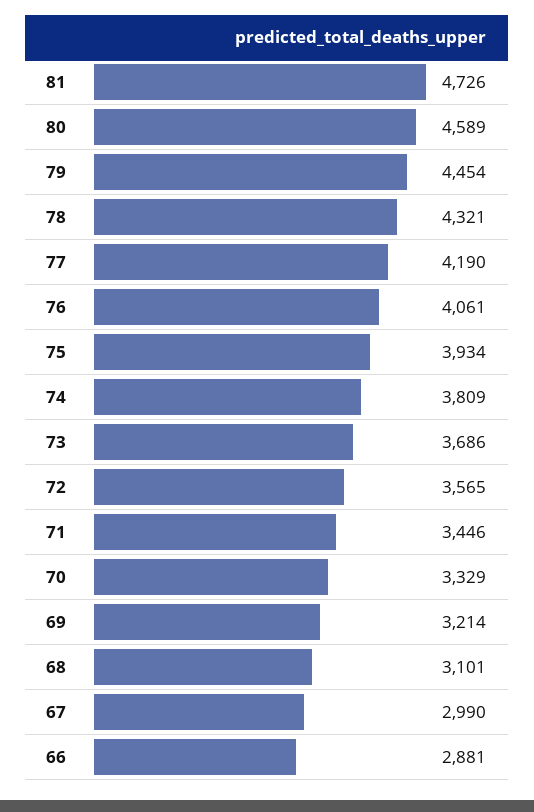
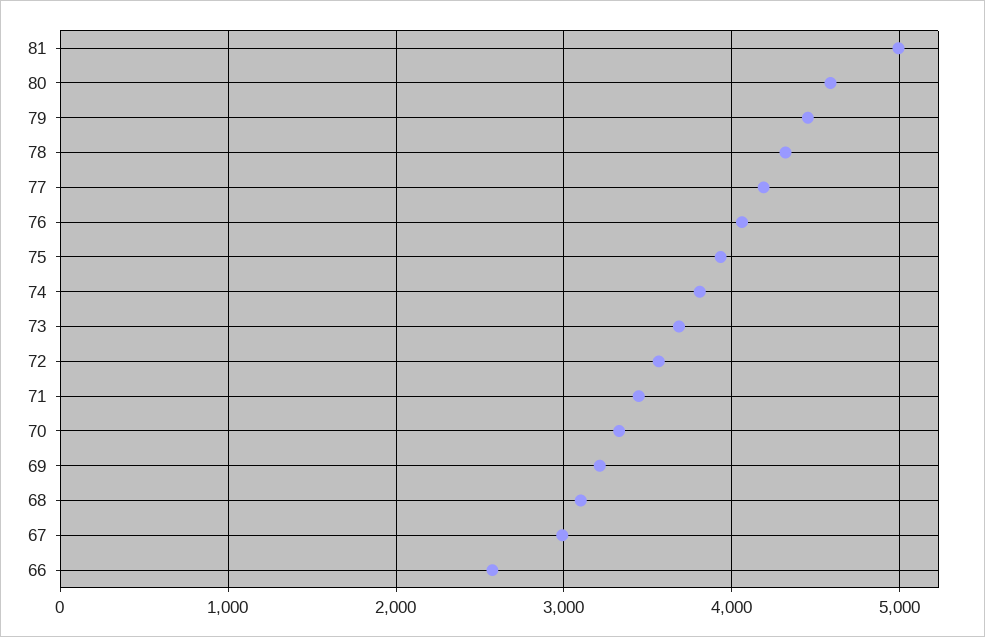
  {
-   "81": 4726,
+   "81": 5000,
    "80": 4589,
    "79": 4454,
    "78": 4321,
    "77": 4190,
    "76": 4061,
    "75": 3934,
    "74": 3809,
    "73": 3686,
    "72": 3565,
    "71": 3446,
    "70": 3329,
    "69": 3214,
    "68": 3101,
    "67": 2990,
-   "66": 2881
+   "66": 2600
  }

